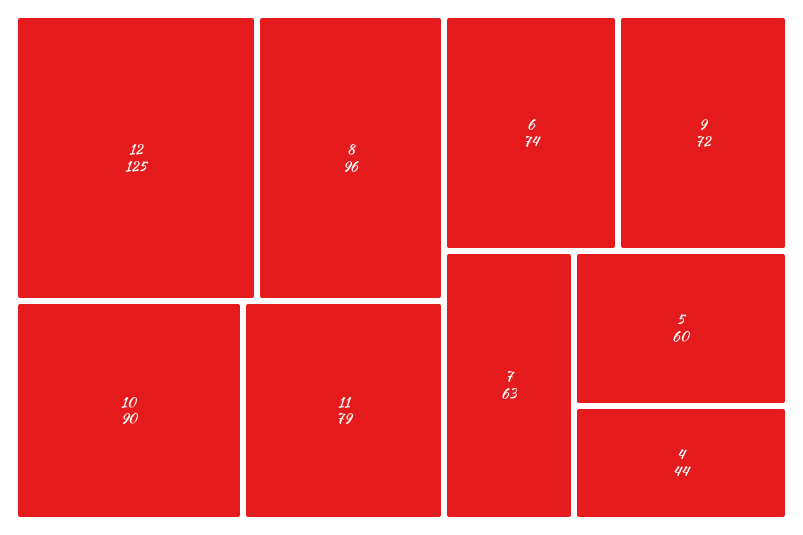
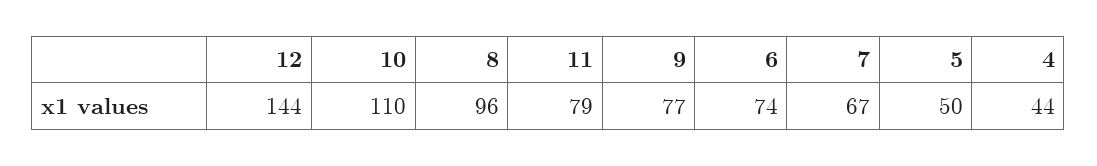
  {
-   "12": 125,
+   "12": 144,
    "8": 96,
-   "10": 90,
+   "10": 110,
    "11": 79,
    "6": 74,
-   "9": 72,
+   "9": 77,
-   "7": 63,
+   "7": 67,
-   "5": 60,
+   "5": 50,
    "4": 44
  }

